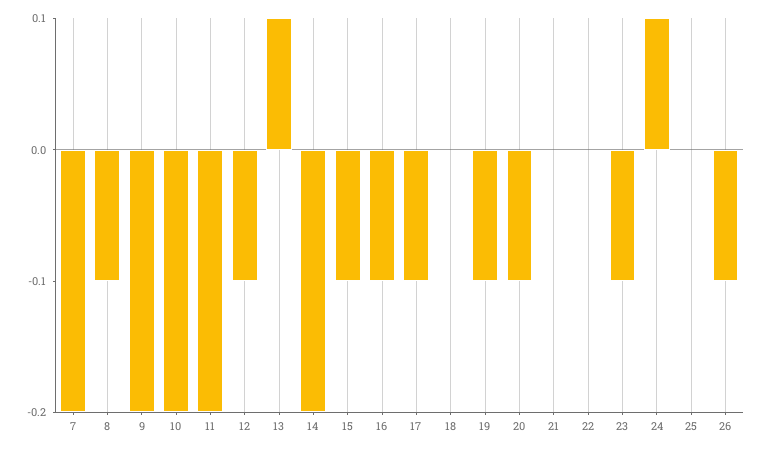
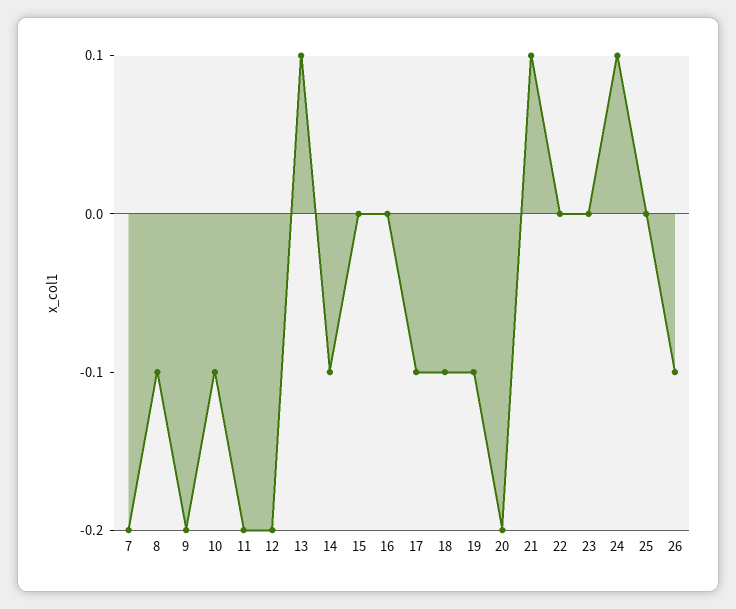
  {
    "7": -0.2,
    "8": -0.1,
    "9": -0.2,
-   "10": -0.2,
+   "10": -0.1,
    "11": -0.2,
-   "12": -0.1,
+   "12": -0.2,
    "13": 0.1,
-   "14": -0.2,
+   "14": -0.1,
-   "15": -0.1,
+   "15": 0,
-   "16": -0.1,
+   "16": 0,
    "17": -0.1,
-   "18": 0,
+   "18": -0.1,
    "19": -0.1,
-   "20": -0.1,
+   "20": -0.2,
-   "21": 0,
+   "21": 0.1,
    "22": 0,
-   "23": -0.1,
+   "23": 0,
    "24": 0.1,
    "25": 0,
    "26": -0.1
  }

